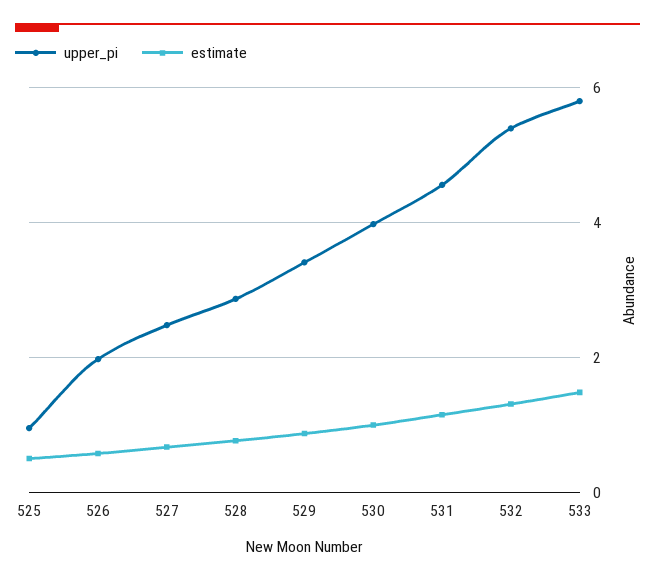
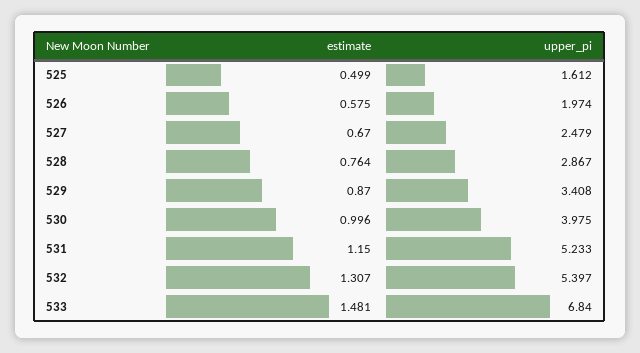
  {
    "upper_pi": {
-     "525": 1,
+     "525": 1.612,
      "526": 1.974,
      "527": 2.479,
      "528": 2.867,
      "529": 3.408,
      "530": 3.975,
-     "531": 4.6,
+     "531": 5.233,
      "532": 5.397,
-     "533": 5.8
+     "533": 6.84
    },
    "estimate": {
      "525": 0.499,
      "526": 0.575,
      "527": 0.67,
      "528": 0.764,
      "529": 0.87,
      "530": 0.996,
      "531": 1.15,
      "532": 1.307,
      "533": 1.481
    }
  }

